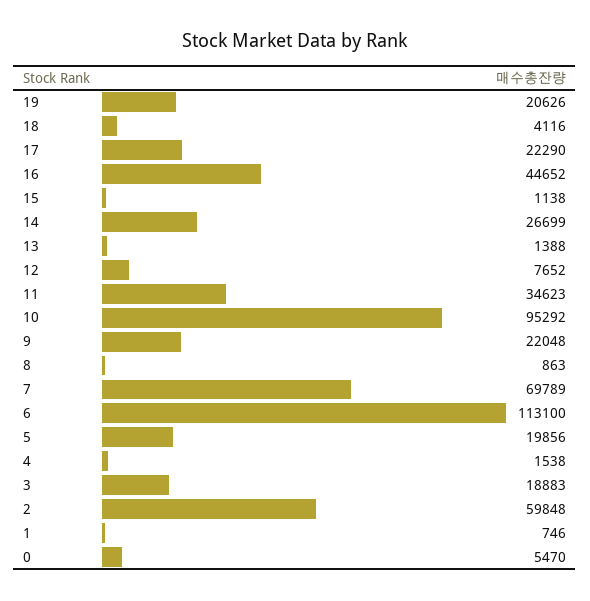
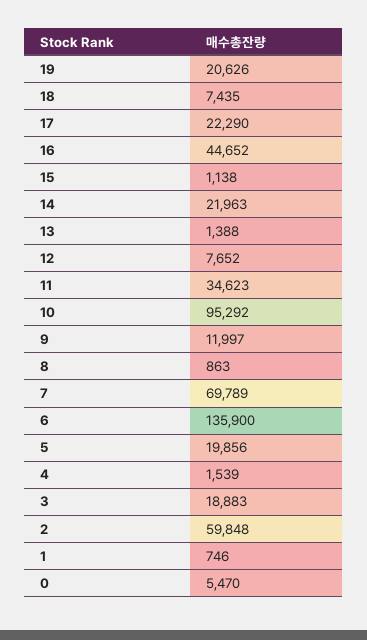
  {
    "19": 20626,
-   "18": 4116,
+   "18": 7435,
    "17": 22290,
    "16": 44652,
    "15": 1138,
-   "14": 26699,
+   "14": 21963,
    "13": 1388,
    "12": 7652,
    "11": 34623,
    "10": 95292,
-   "9": 22048,
+   "9": 11997,
    "8": 863,
    "7": 69789,
-   "6": 113100,
+   "6": 135900,
    "5": 19856,
-   "4": 1538,
+   "4": 1539,
    "3": 18883,
    "2": 59848,
    "1": 746,
    "0": 5470
  }

